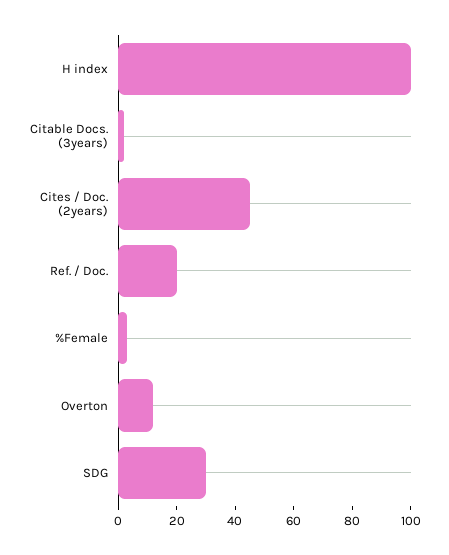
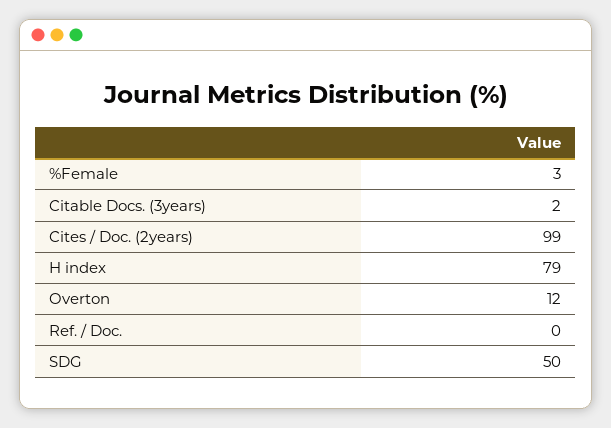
  {
-   "H index": 100,
+   "H index": 79,
    "Citable Docs. (3years)": 2,
-   "Cites / Doc. (2years)": 45,
+   "Cites / Doc. (2years)": 99,
-   "Ref. / Doc.": 20,
+   "Ref. / Doc.": 0,
    "%Female": 3,
    "Overton": 12,
-   "SDG": 30
+   "SDG": 50
  }

